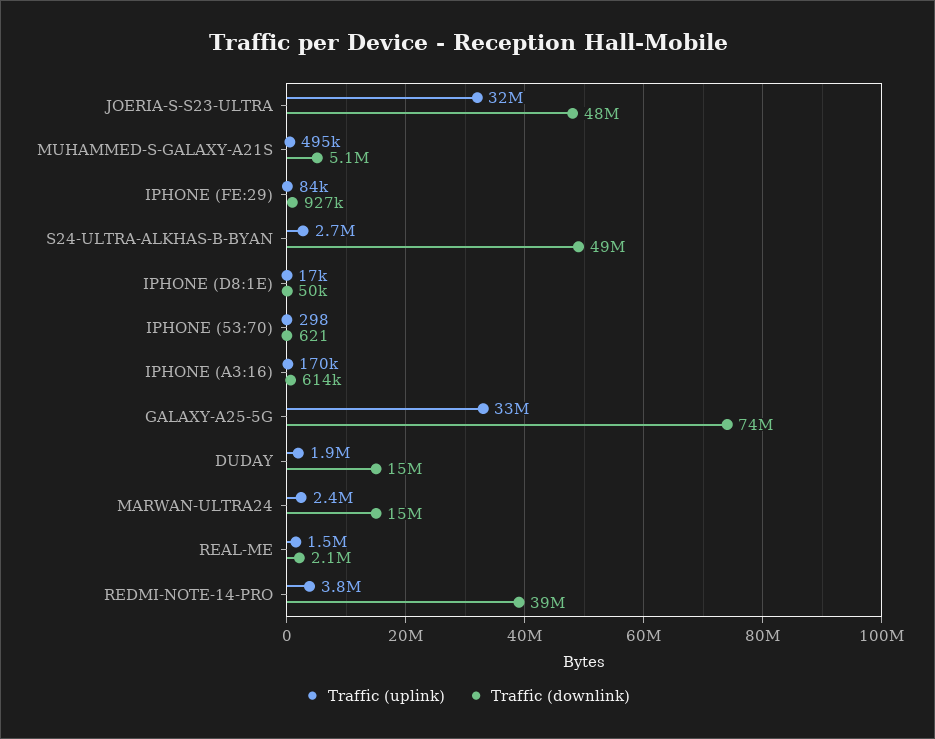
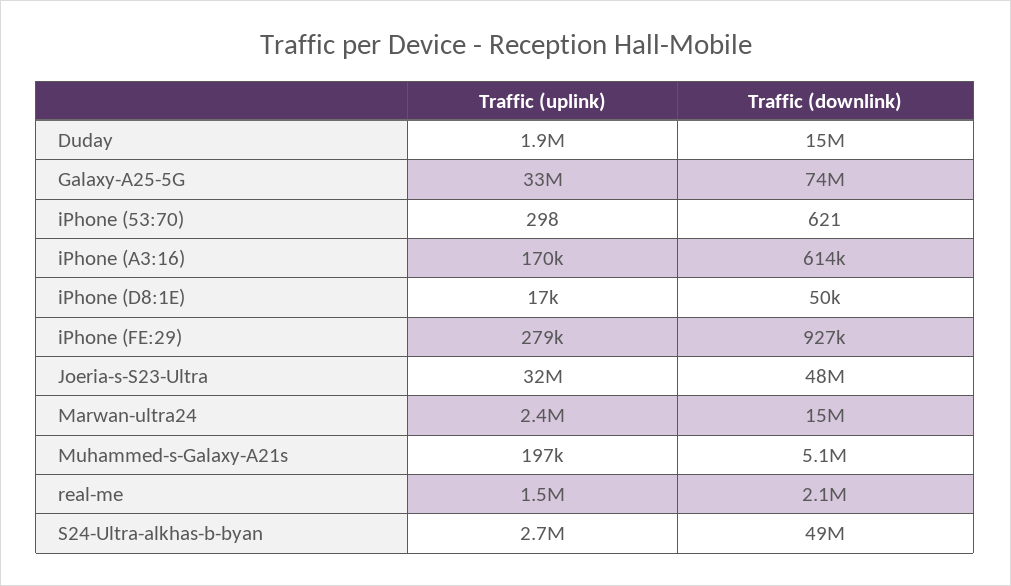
  {
    "Traffic (uplink)": {
      "JOERIA-S-S23-ULTRA": 32000000,
-     "MUHAMMED-S-GALAXY-A21S": 495000,
+     "MUHAMMED-S-GALAXY-A21S": 197000,
-     "IPHONE (FE:29)": 84000,
+     "IPHONE (FE:29)": 279000,
      "S24-ULTRA-ALKHAS-B-BYAN": 2700000,
      "IPHONE (D8:1E)": 17000,
      "IPHONE (53:70)": 298,
      "IPHONE (A3:16)": 170000,
      "GALAXY-A25-5G": 33000000,
      "DUDAY": 1900000,
      "MARWAN-ULTRA24": 2400000,
-     "REAL-ME": 1500000,
+     "REAL-ME": 1500000
-     "REDMI-NOTE-14-PRO": 3800000
    },
    "Traffic (downlink)": {
      "JOERIA-S-S23-ULTRA": 48000000,
      "MUHAMMED-S-GALAXY-A21S": 5100000,
      "IPHONE (FE:29)": 927000,
      "S24-ULTRA-ALKHAS-B-BYAN": 49000000,
      "IPHONE (D8:1E)": 50000,
      "IPHONE (53:70)": 621,
      "IPHONE (A3:16)": 614000,
      "GALAXY-A25-5G": 74000000,
      "DUDAY": 15000000,
      "MARWAN-ULTRA24": 15000000,
-     "REAL-ME": 2100000,
+     "REAL-ME": 2100000
-     "REDMI-NOTE-14-PRO": 39000000
    }
  }

